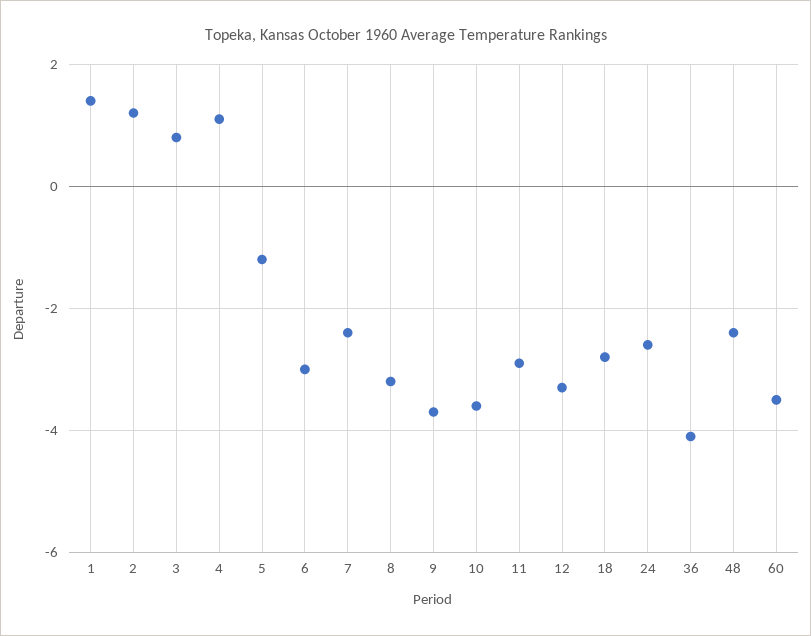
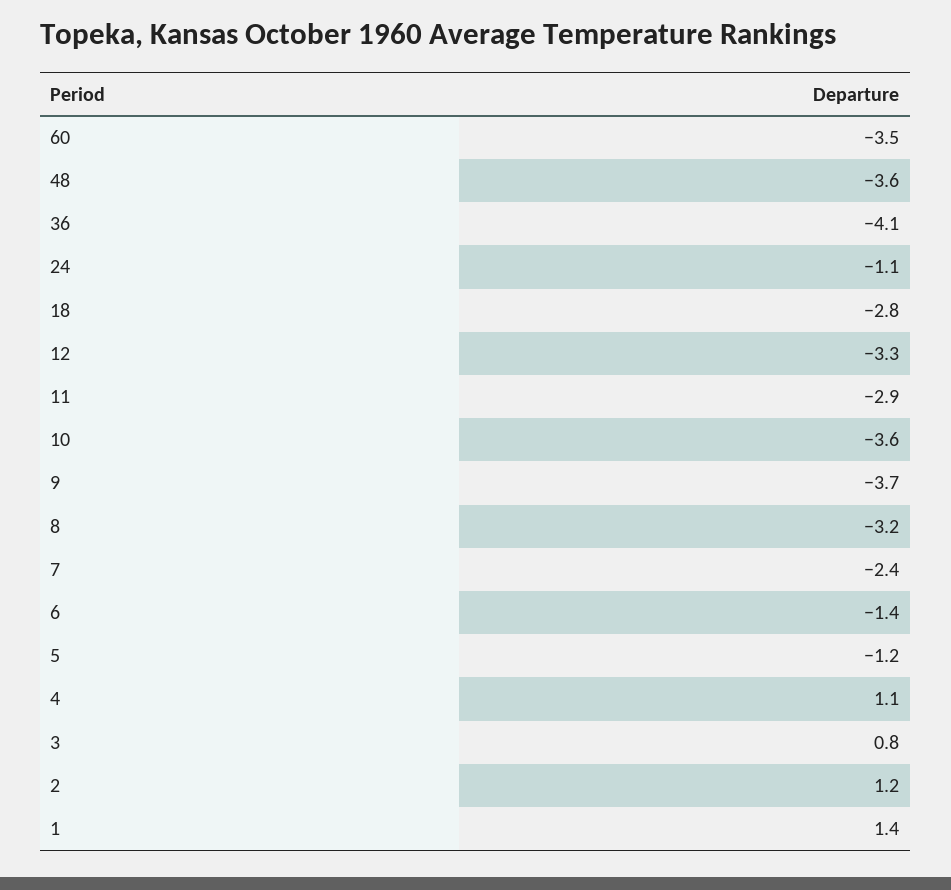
  {
    "1": 1.4,
    "2": 1.2,
    "3": 0.8,
    "4": 1.1,
    "5": -1.2,
-   "6": -3,
+   "6": -1.4,
    "7": -2.4,
    "8": -3.2,
    "9": -3.7,
    "10": -3.6,
    "11": -2.9,
    "12": -3.3,
    "18": -2.8,
-   "24": -2.5,
+   "24": -1.1,
    "36": -4.1,
-   "48": -2.5,
+   "48": -3.6,
    "60": -3.5
  }

